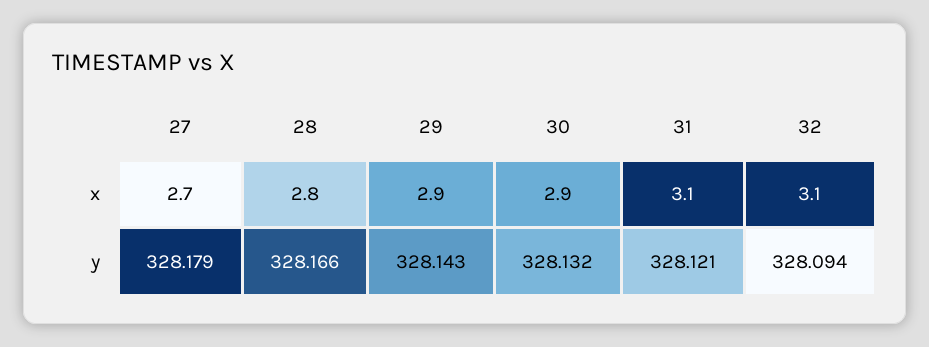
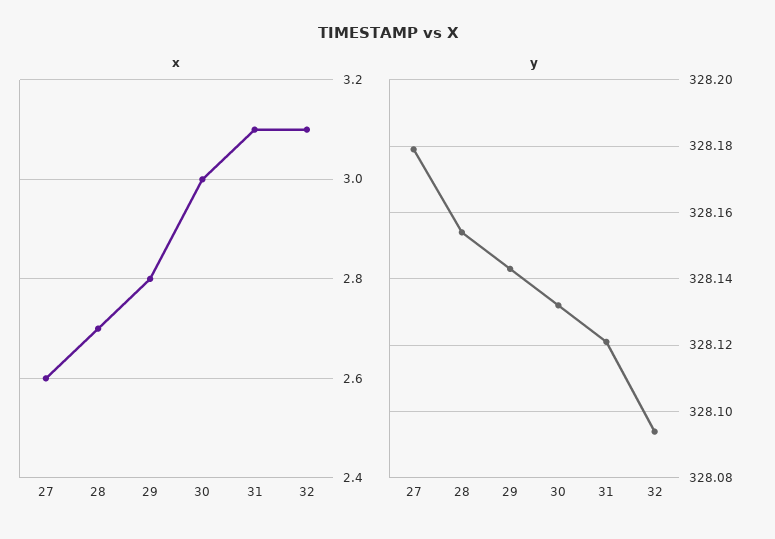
  {
    "x": {
-     "27": 2.7,
+     "27": 2.6,
-     "28": 2.8,
+     "28": 2.7,
-     "29": 2.9,
+     "29": 2.8,
-     "30": 2.9,
+     "30": 3,
      "31": 3.1,
      "32": 3.1
    },
    "y": {
      "27": 328.179,
-     "28": 328.166,
+     "28": 328.155,
      "29": 328.143,
      "30": 328.132,
      "31": 328.121,
      "32": 328.094
    }
  }

